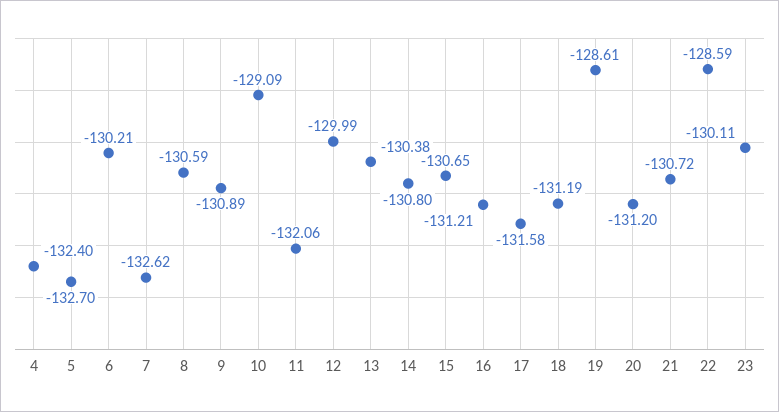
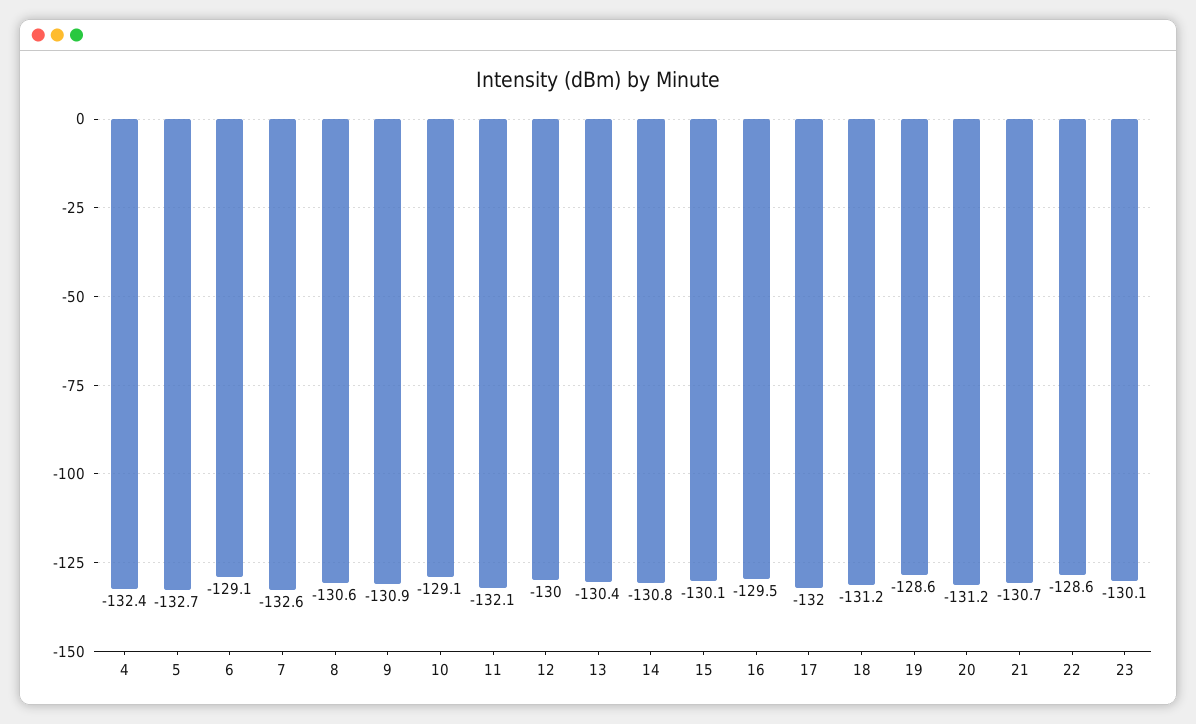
  {
    "4": -132.4,
    "5": -132.7,
-   "6": -130.21,
+   "6": -129.1,
    "7": -132.62,
    "8": -130.59,
    "9": -130.89,
    "10": -129.09,
    "11": -132.06,
    "12": -129.99,
    "13": -130.38,
    "14": -130.8,
-   "15": -130.65,
+   "15": -130.1,
-   "16": -131.21,
+   "16": -129.5,
-   "17": -131.58,
+   "17": -132,
    "18": -131.19,
    "19": -128.61,
    "20": -131.2,
    "21": -130.72,
    "22": -128.59,
    "23": -130.11
  }

